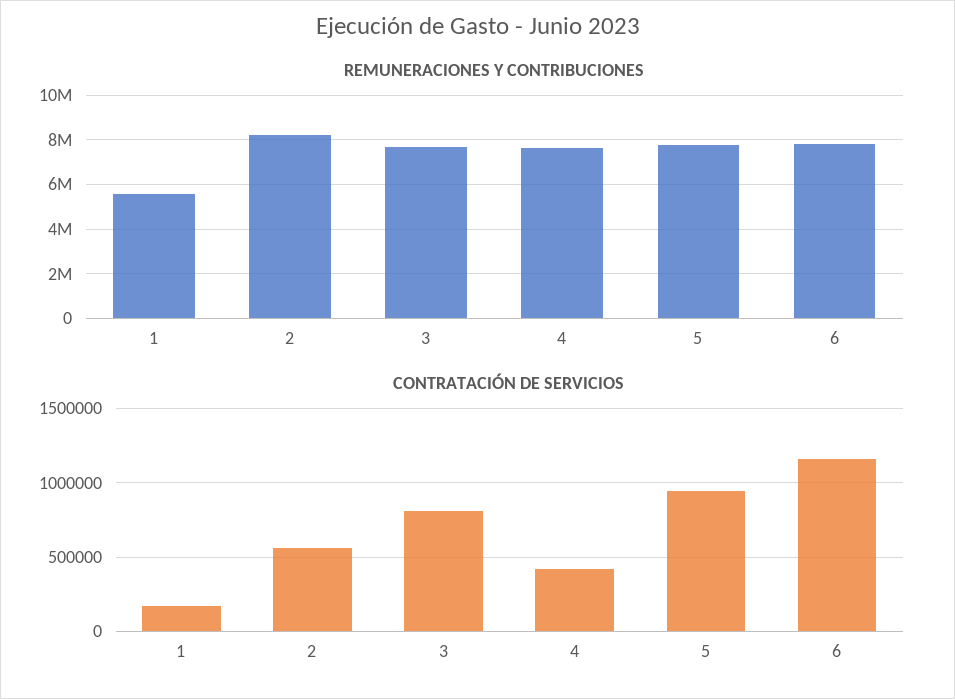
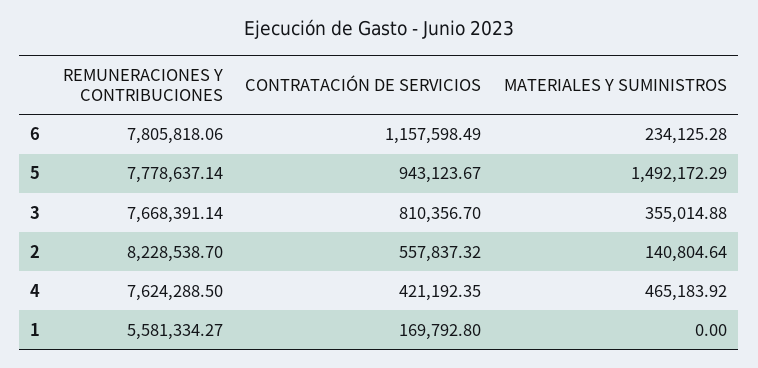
  {
    "REMUNERACIONES Y CONTRIBUCIONES": {
      "1": 5581334.27,
      "2": 8228538.7,
      "3": 7668391.14,
      "4": 7624288.5,
      "5": 7778637.14,
      "6": 7805818.06
    },
    "CONTRATACIÓN DE SERVICIOS": {
      "1": 169792.8,
      "2": 557837.32,
      "3": 810356.7,
      "4": 421192.35,
      "5": 943123.67,
      "6": 1157598.49
-   }
+   },
+   "MATERIALES Y SUMINISTROS": {
+     "6": 234125.28,
+     "5": 1492172.29,
+     "3": 355014.88,
+     "2": 140804.64,
+     "4": 465183.92,
+     "1": 0
+   }
  }

